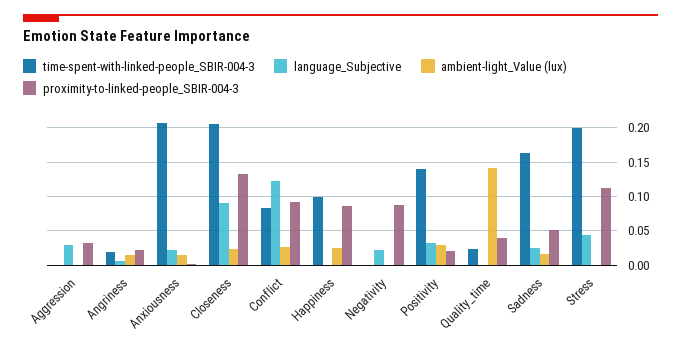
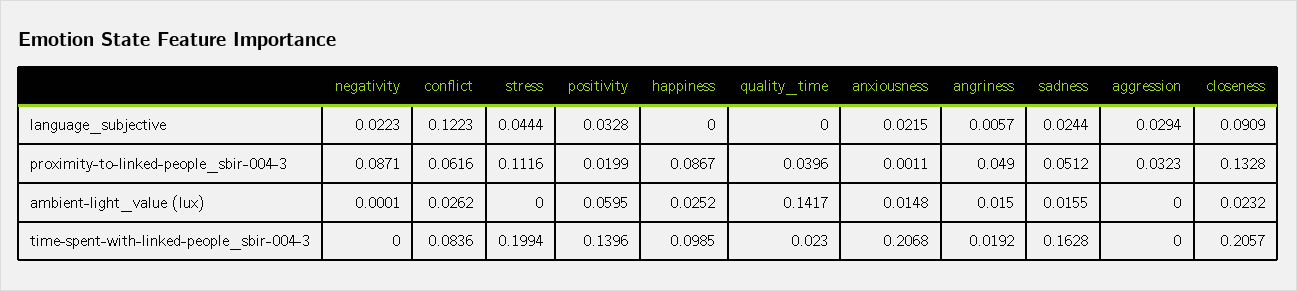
  {
    "time-spent-with-linked-people_SBIR-004-3": {
      "Aggression": 0,
      "Angriness": 0.0192,
      "Anxiousness": 0.2068,
      "Closeness": 0.2057,
      "Conflict": 0.0836,
      "Happiness": 0.0985,
      "Negativity": 0,
      "Positivity": 0.1396,
      "Quality_time": 0.023,
      "Sadness": 0.1628,
      "Stress": 0.1994
    },
    "language_Subjective": {
      "Aggression": 0.0294,
      "Angriness": 0.0057,
      "Anxiousness": 0.0215,
      "Closeness": 0.0909,
      "Conflict": 0.1223,
      "Happiness": 0,
      "Negativity": 0.0223,
      "Positivity": 0.0328,
      "Quality_time": 0,
      "Sadness": 0.0244,
      "Stress": 0.0444
    },
    "ambient-light_Value (lux)": {
      "Aggression": 0,
      "Angriness": 0.015,
      "Anxiousness": 0.0148,
      "Closeness": 0.0232,
      "Conflict": 0.0262,
      "Happiness": 0.0252,
      "Negativity": 0.0001,
-     "Positivity": 0.03,
+     "Positivity": 0.0595,
      "Quality_time": 0.1417,
      "Sadness": 0.0155,
      "Stress": 0
    },
    "proximity-to-linked-people_SBIR-004-3": {
      "Aggression": 0.0323,
-     "Angriness": 0.02,
+     "Angriness": 0.049,
      "Anxiousness": 0.0011,
      "Closeness": 0.1328,
-     "Conflict": 0.09,
+     "Conflict": 0.0616,
      "Happiness": 0.0867,
      "Negativity": 0.0871,
      "Positivity": 0.0199,
      "Quality_time": 0.0396,
      "Sadness": 0.0512,
      "Stress": 0.1116
    }
  }

